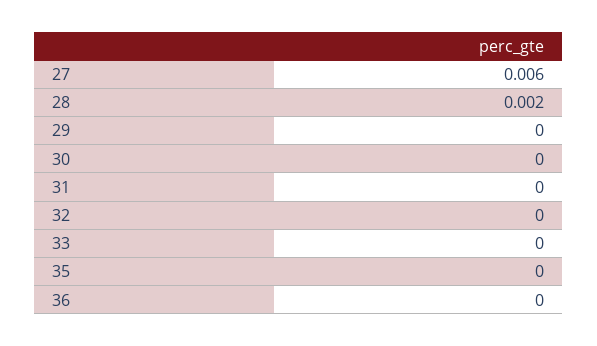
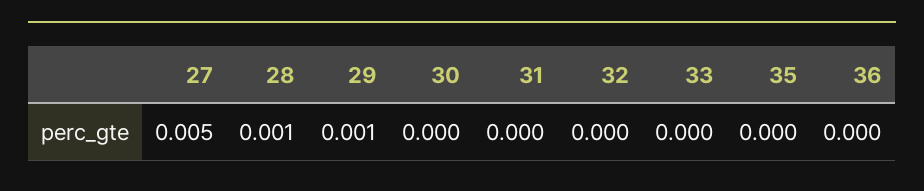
  {
-   "27": 0.006,
+   "27": 0.005,
-   "28": 0.002,
+   "28": 0.001,
-   "29": 0,
+   "29": 0.001,
    "30": 0,
    "31": 0,
    "32": 0,
    "33": 0,
    "35": 0,
    "36": 0
  }

